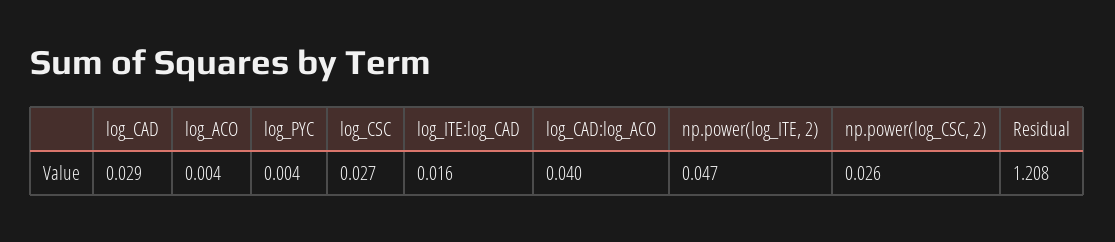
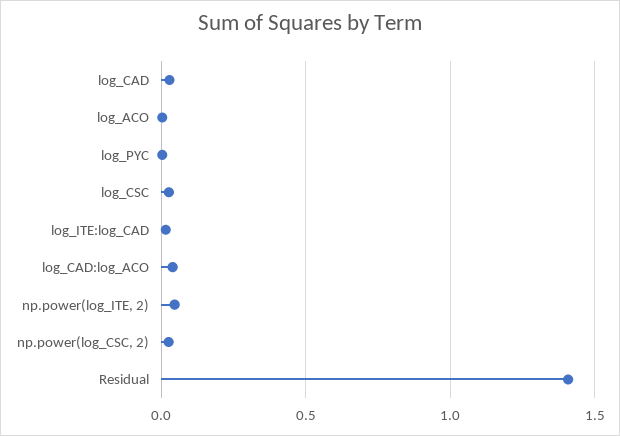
  {
    "log_CAD": 0.029,
    "log_ACO": 0.004,
    "log_PYC": 0.004,
    "log_CSC": 0.027,
    "log_ITE:log_CAD": 0.016,
    "log_CAD:log_ACO": 0.04,
    "np.power(log_ITE, 2)": 0.047,
    "np.power(log_CSC, 2)": 0.026,
-   "Residual": 1.208
+   "Residual": 1.4
  }

